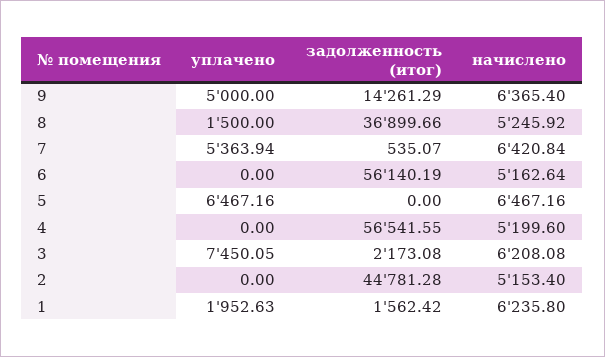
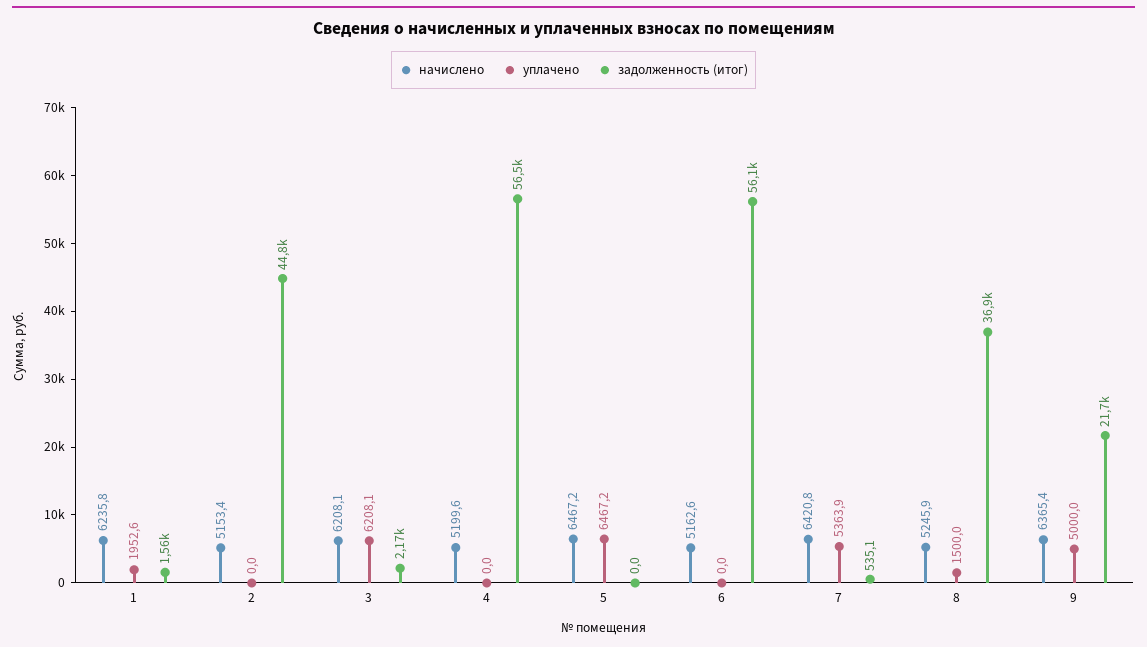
  {
    "уплачено": {
      "9": 5000,
      "8": 1500,
      "7": 5363.94,
      "6": 0,
      "5": 6467.16,
      "4": 0,
-     "3": 7450.05,
+     "3": 6208.1,
      "2": 0,
      "1": 1952.63
    },
    "задолженность (итог)": {
-     "9": 14261.29,
+     "9": 21700,
      "8": 36899.66,
      "7": 535.07,
      "6": 56140.19,
      "5": 0,
      "4": 56541.55,
      "3": 2173.08,
      "2": 44781.28,
      "1": 1562.42
    },
    "начислено": {
      "9": 6365.4,
      "8": 5245.92,
      "7": 6420.84,
      "6": 5162.64,
      "5": 6467.16,
      "4": 5199.6,
      "3": 6208.08,
      "2": 5153.4,
      "1": 6235.8
    }
  }

